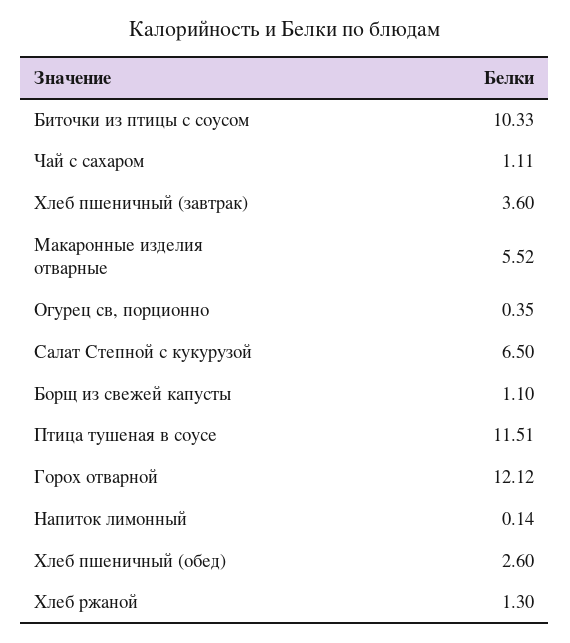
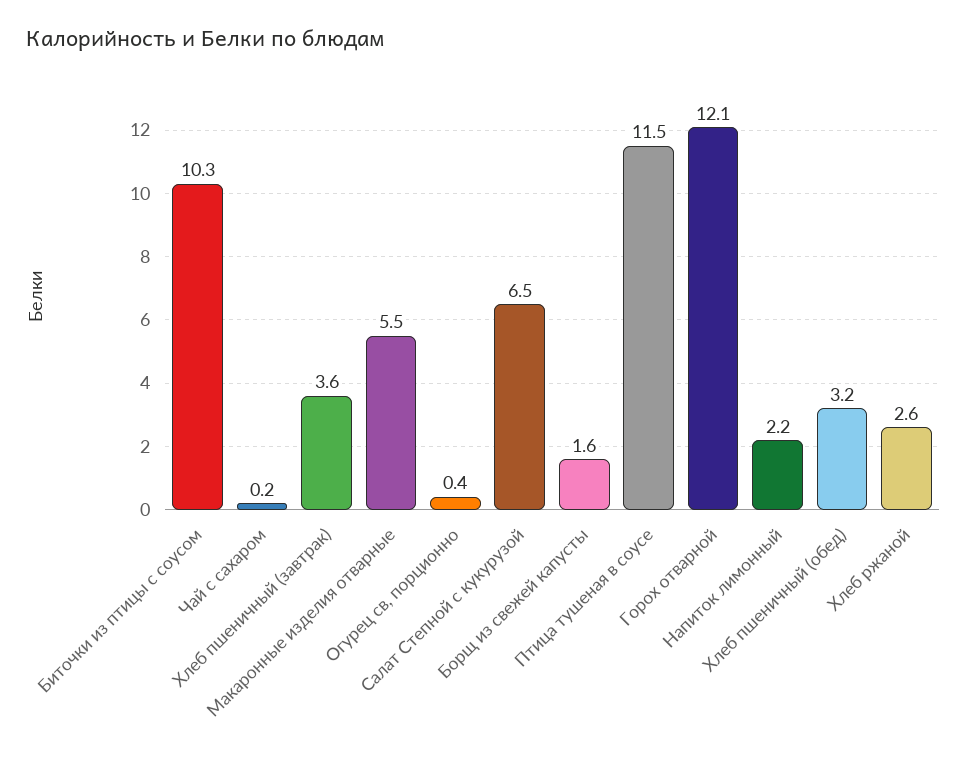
  {
    "Биточки из птицы с соусом": 10.33,
-   "Чай с сахаром": 1.11,
+   "Чай с сахаром": 0.2,
    "Хлеб пшеничный (завтрак)": 3.6,
    "Макаронные изделия отварные": 5.52,
    "Огурец св, порционно": 0.35,
    "Салат Степной с кукурузой": 6.5,
-   "Борщ из свежей капусты": 1.1,
+   "Борщ из свежей капусты": 1.6,
    "Птица тушеная в соусе": 11.51,
    "Горох отварной": 12.12,
-   "Напиток лимонный": 0.14,
+   "Напиток лимонный": 2.2,
-   "Хлеб пшеничный (обед)": 2.6,
+   "Хлеб пшеничный (обед)": 3.2,
-   "Хлеб ржаной": 1.3
+   "Хлеб ржаной": 2.6
  }

